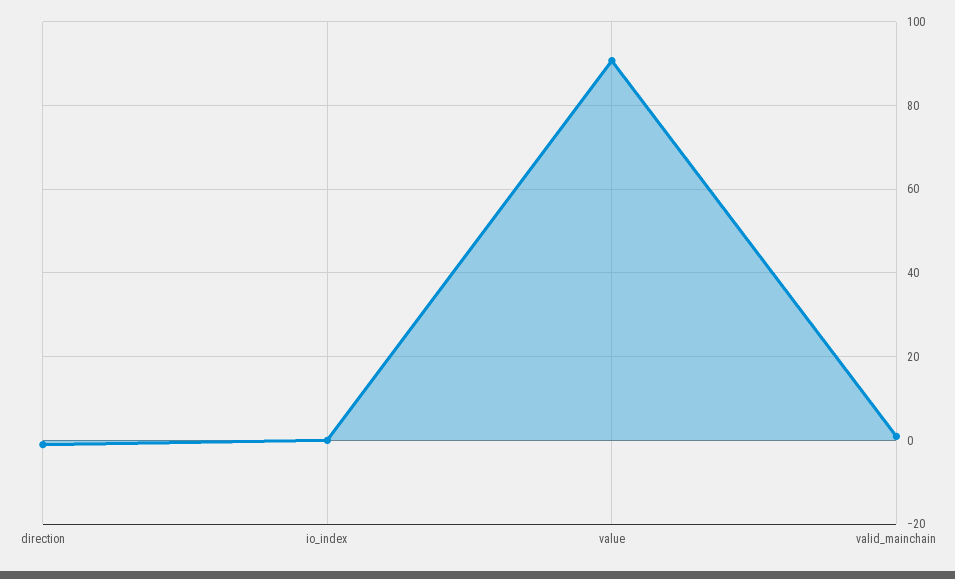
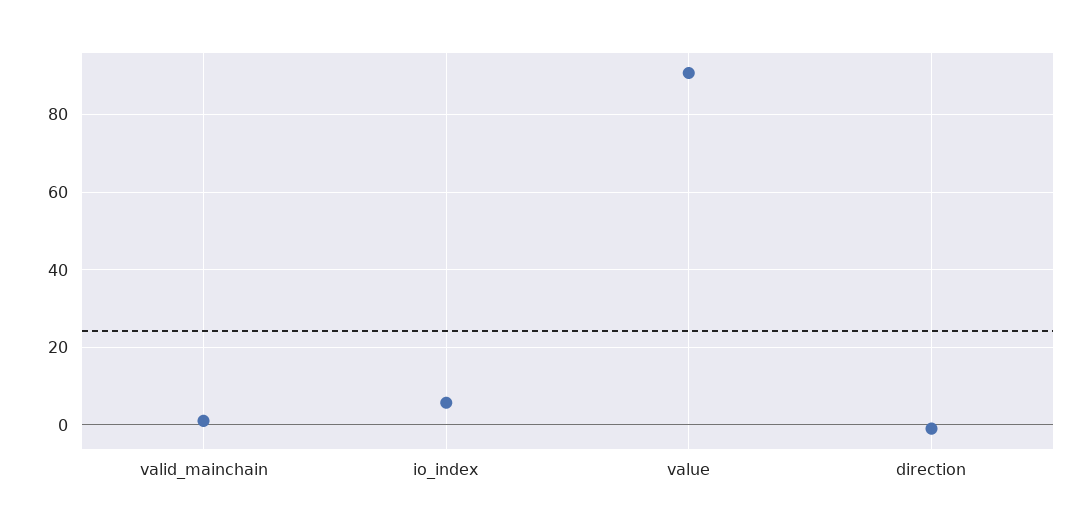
  {
    "direction": -2,
-   "io_index": 0,
+   "io_index": 6,
    "value": 90,
    "valid_mainchain": 2
  }

